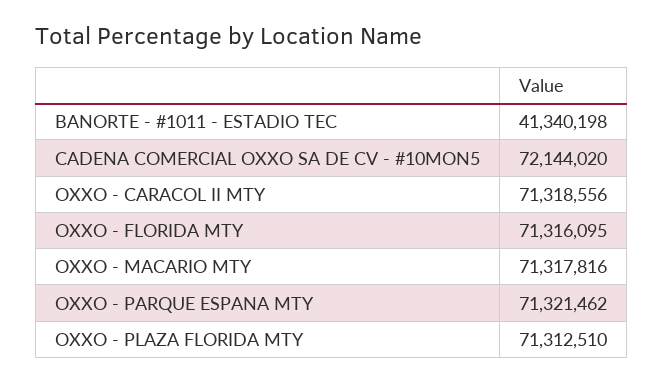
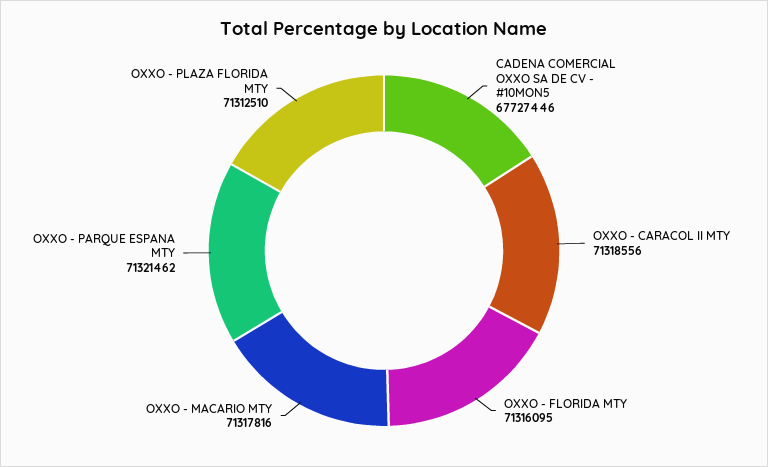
  {
-   "BANORTE - #1011 - ESTADIO TEC": 41340198,
-   "CADENA COMERCIAL OXXO SA DE CV - #10MON5": 72144020,
+   "CADENA COMERCIAL OXXO SA DE CV - #10MON5": 67727446,
    "OXXO - CARACOL II MTY": 71318556,
    "OXXO - FLORIDA MTY": 71316095,
    "OXXO - MACARIO MTY": 71317816,
    "OXXO - PARQUE ESPANA MTY": 71321462,
    "OXXO - PLAZA FLORIDA MTY": 71312510
  }

